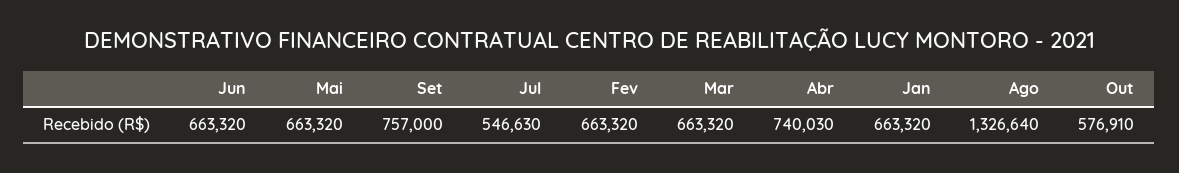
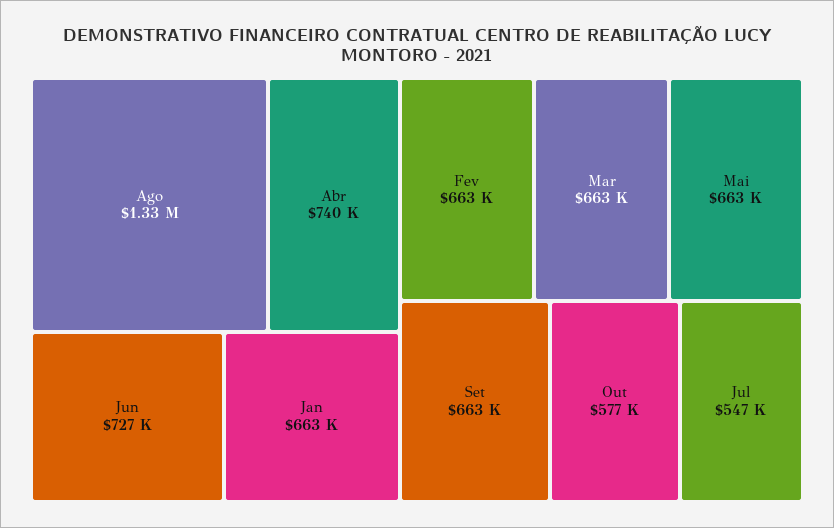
  {
-   "Jun": 663320,
+   "Jun": 727000,
    "Mai": 663320,
-   "Set": 757000,
+   "Set": 663000,
    "Jul": 546630,
    "Fev": 663320,
    "Mar": 663320,
    "Abr": 740030,
    "Jan": 663320,
    "Ago": 1326640,
    "Out": 576910
  }

